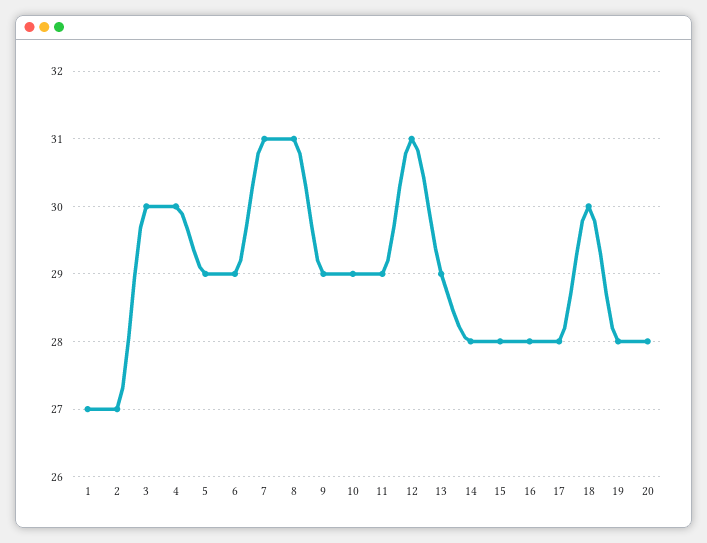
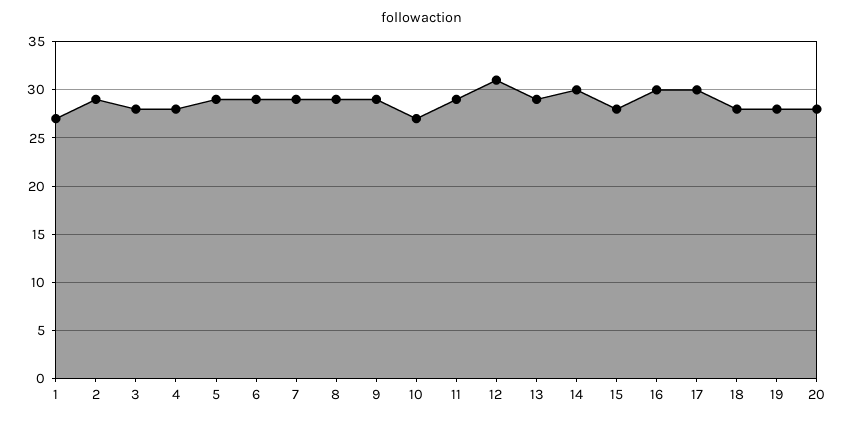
  {
    "1": 27,
-   "2": 27,
+   "2": 29,
-   "3": 30,
+   "3": 28,
-   "4": 30,
+   "4": 28,
    "5": 29,
    "6": 29,
-   "7": 31,
+   "7": 29,
-   "8": 31,
+   "8": 29,
    "9": 29,
-   "10": 29,
+   "10": 27,
    "11": 29,
    "12": 31,
    "13": 29,
-   "14": 28,
+   "14": 30,
    "15": 28,
-   "16": 28,
+   "16": 30,
-   "17": 28,
+   "17": 30,
-   "18": 30,
+   "18": 28,
    "19": 28,
    "20": 28
  }

